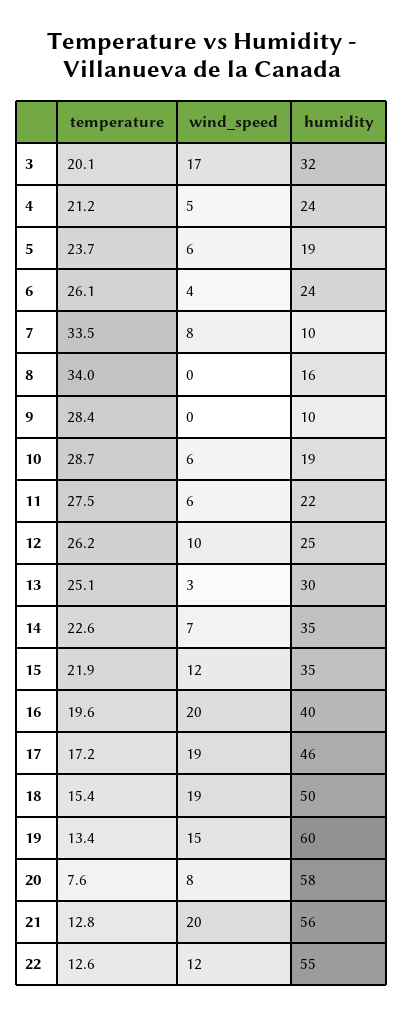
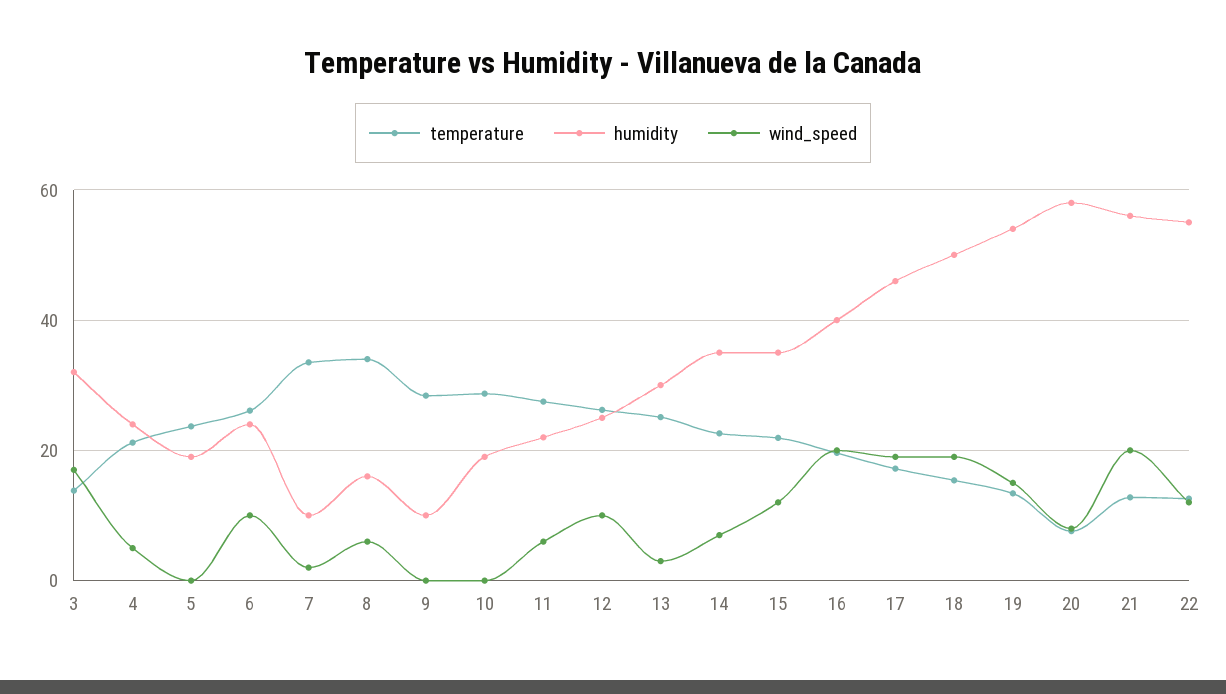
  {
    "temperature": {
-     "3": 20.1,
+     "3": 14,
      "4": 21.2,
      "5": 23.7,
      "6": 26.1,
      "7": 33.5,
      "8": 34,
      "9": 28.4,
      "10": 28.7,
      "11": 27.5,
      "12": 26.2,
      "13": 25.1,
      "14": 22.6,
      "15": 21.9,
      "16": 19.6,
      "17": 17.2,
      "18": 15.4,
      "19": 13.4,
      "20": 7.6,
      "21": 12.8,
      "22": 12.6
    },
    "wind_speed": {
      "3": 17,
      "4": 5,
-     "5": 6,
+     "5": 0,
-     "6": 4,
+     "6": 10,
-     "7": 8,
+     "7": 2,
-     "8": 0,
+     "8": 6,
      "9": 0,
-     "10": 6,
+     "10": 0,
      "11": 6,
      "12": 10,
      "13": 3,
      "14": 7,
      "15": 12,
      "16": 20,
      "17": 19,
      "18": 19,
      "19": 15,
      "20": 8,
      "21": 20,
      "22": 12
    },
    "humidity": {
      "3": 32,
      "4": 24,
      "5": 19,
      "6": 24,
      "7": 10,
      "8": 16,
      "9": 10,
      "10": 19,
      "11": 22,
      "12": 25,
      "13": 30,
      "14": 35,
      "15": 35,
      "16": 40,
      "17": 46,
      "18": 50,
-     "19": 60,
+     "19": 54,
      "20": 58,
      "21": 56,
      "22": 55
    }
  }

